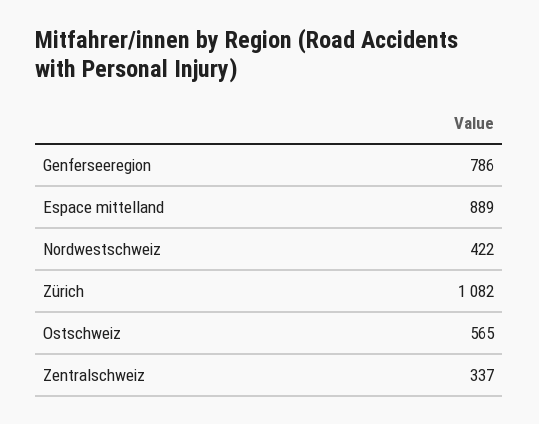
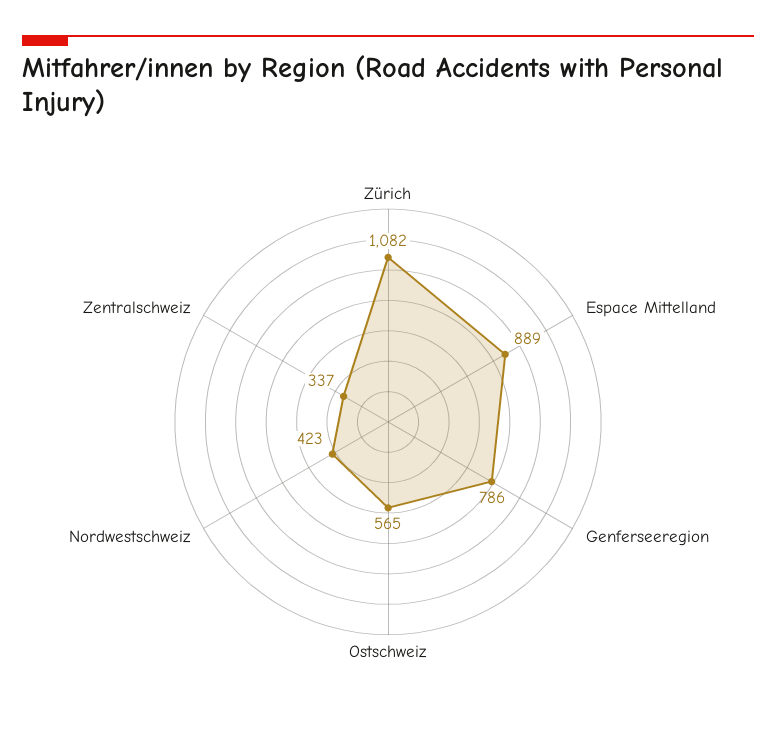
  {
    "Genferseeregion": 786,
    "Espace mittelland": 889,
-   "Nordwestschweiz": 422,
+   "Nordwestschweiz": 423,
    "Zürich": 1082,
    "Ostschweiz": 565,
    "Zentralschweiz": 337
  }

